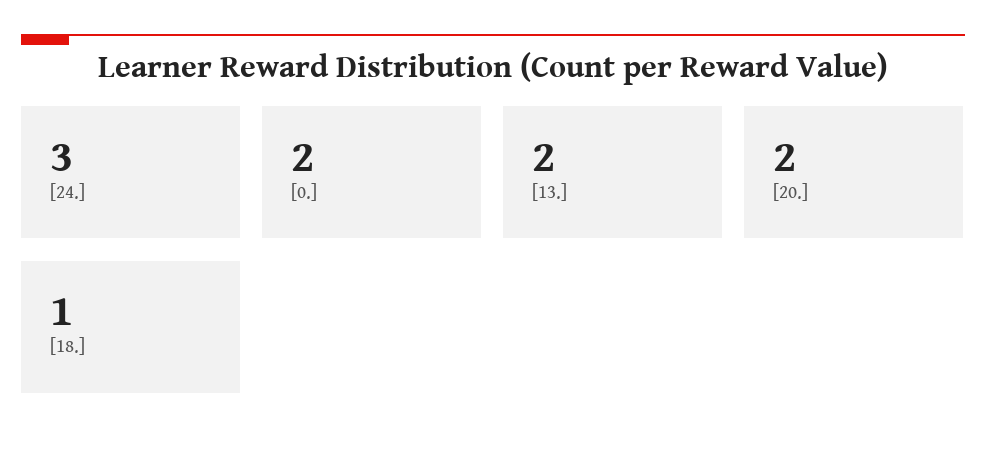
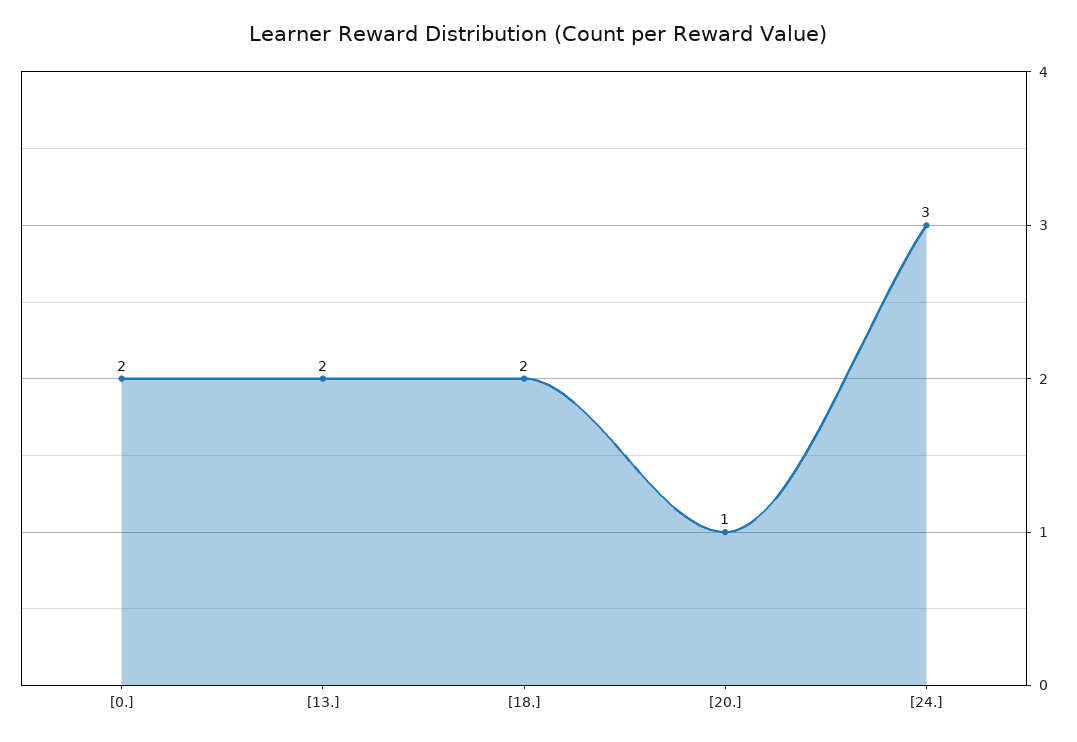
  {
    "[24.]": 3,
    "[0.]": 2,
    "[13.]": 2,
-   "[20.]": 2,
+   "[20.]": 1,
-   "[18.]": 1
+   "[18.]": 2
  }

